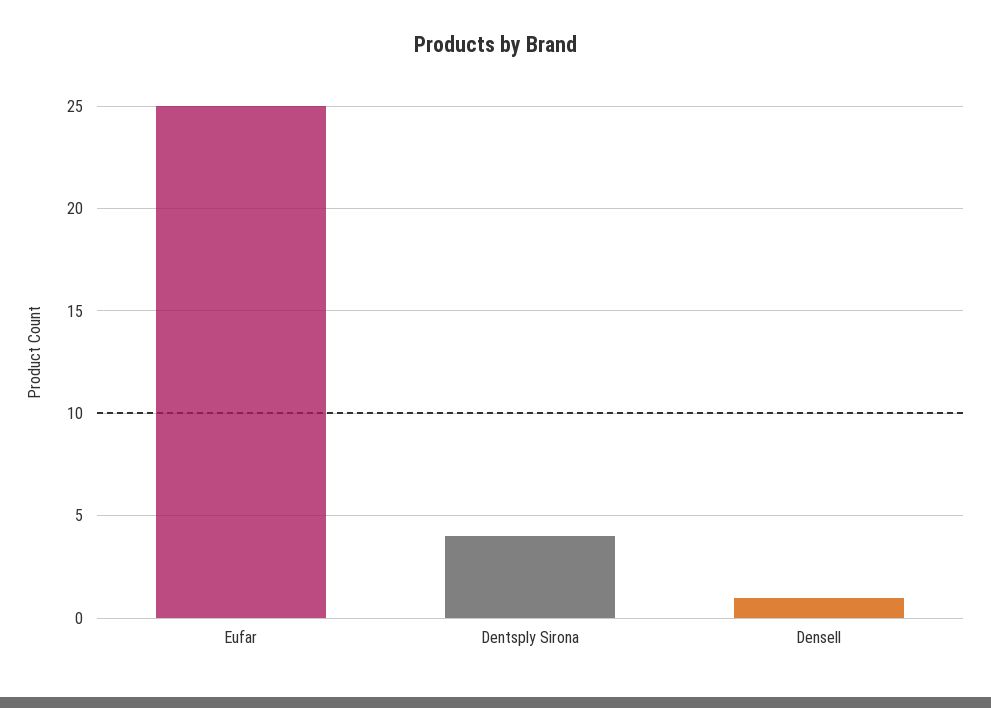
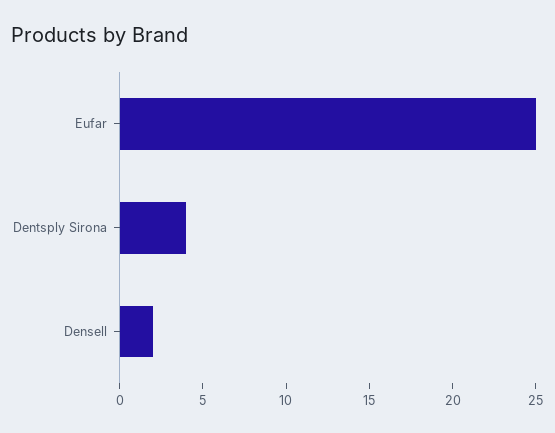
  {
    "Eufar": 25,
    "Dentsply Sirona": 4,
-   "Densell": 1
+   "Densell": 2
  }

